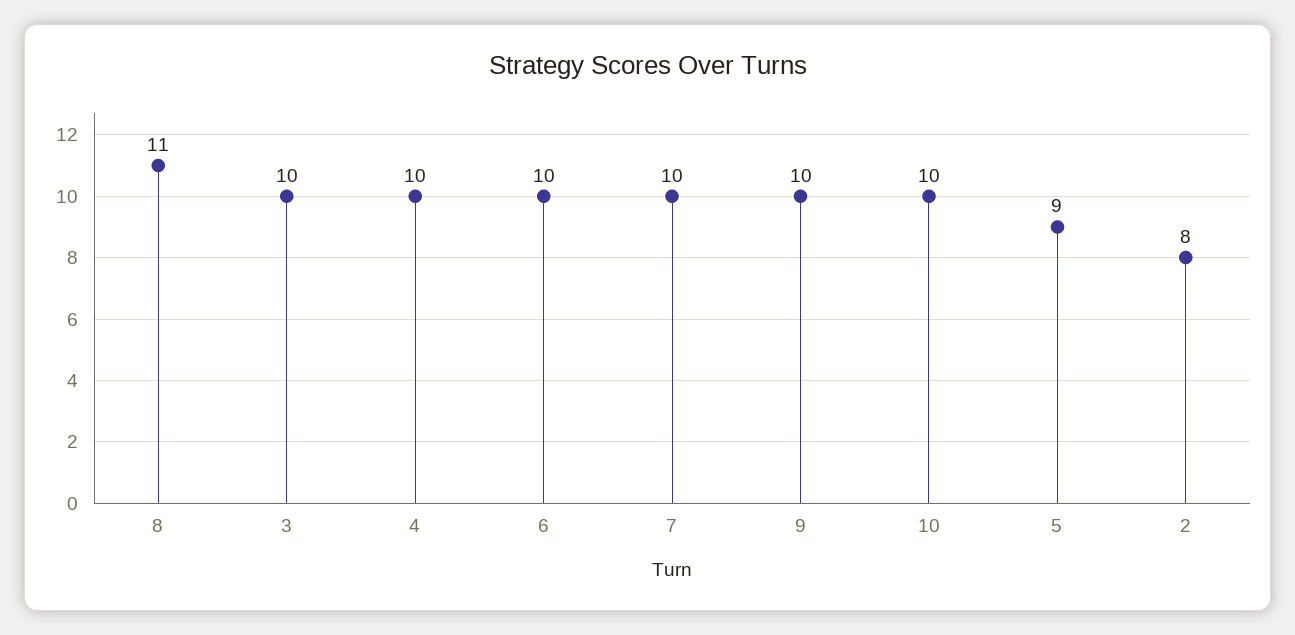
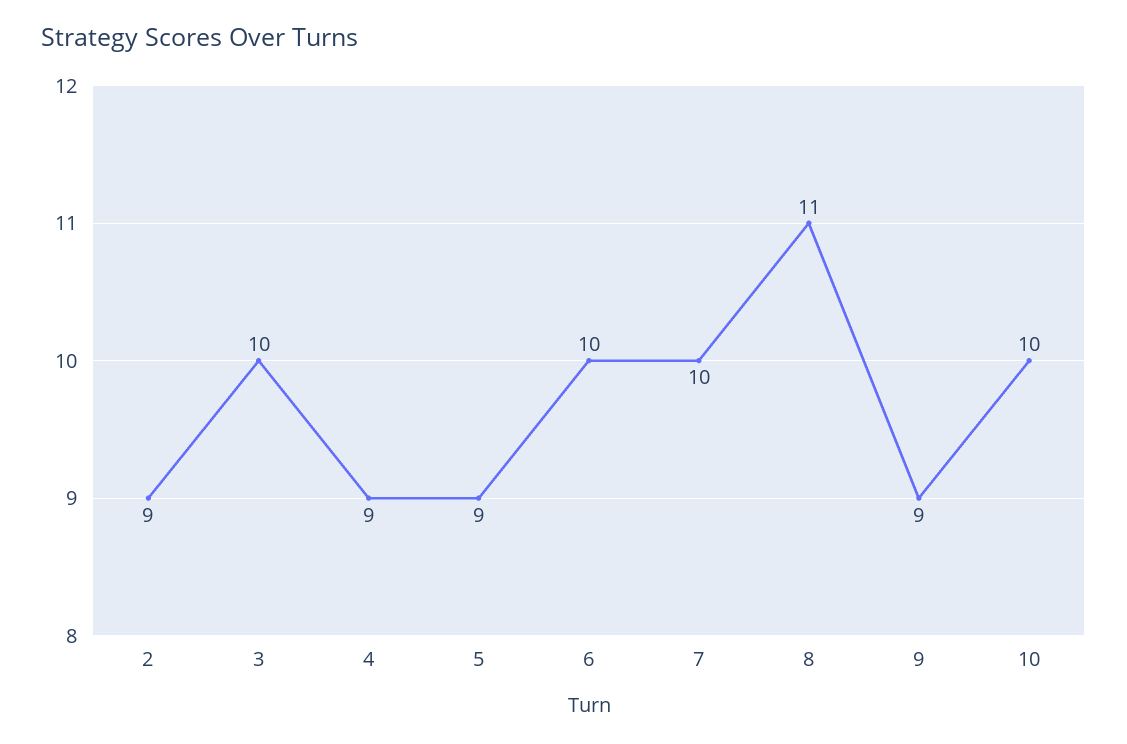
  {
    "8": 11,
    "3": 10,
-   "4": 10,
+   "4": 9,
    "6": 10,
    "7": 10,
-   "9": 10,
+   "9": 9,
    "10": 10,
    "5": 9,
-   "2": 8
+   "2": 9
  }

